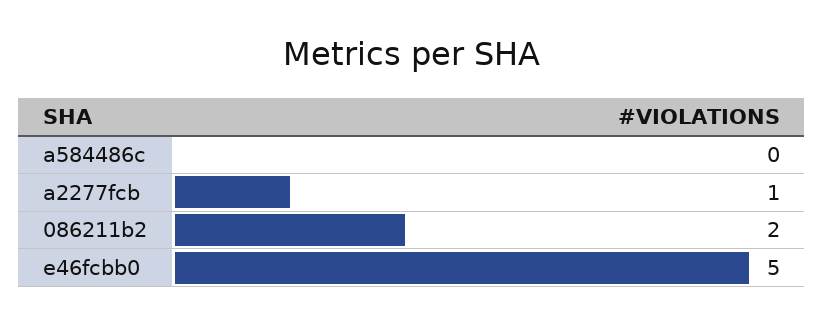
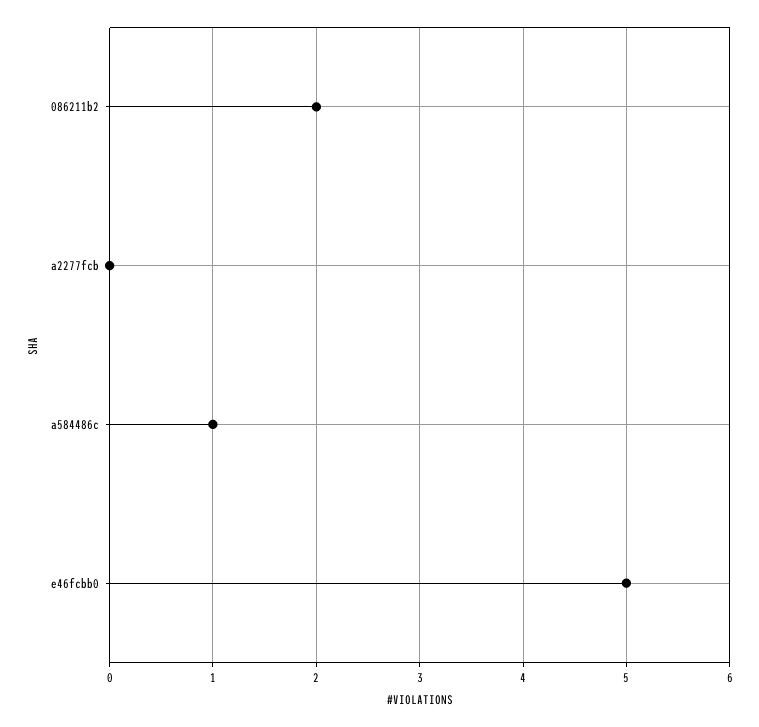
  {
-   "a584486c": 0,
+   "a584486c": 1,
-   "a2277fcb": 1,
+   "a2277fcb": 0,
    "086211b2": 2,
    "e46fcbb0": 5
  }

